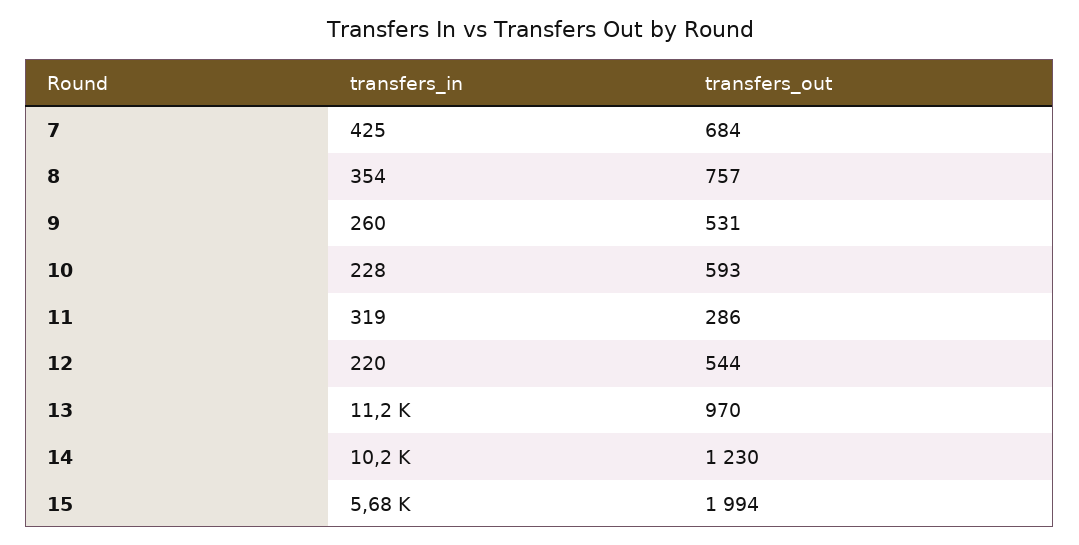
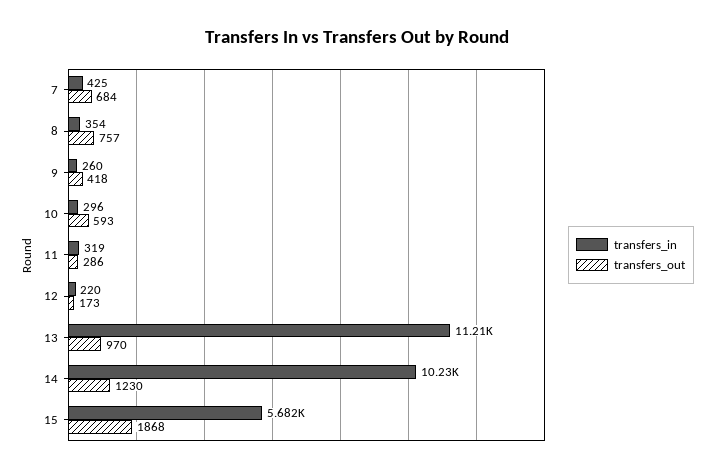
  {
    "transfers_in": {
      "7": 425,
      "8": 354,
      "9": 260,
-     "10": 228,
+     "10": 296,
      "11": 319,
      "12": 220,
      "13": 11210,
      "14": 10230,
      "15": 5682
    },
    "transfers_out": {
      "7": 684,
      "8": 757,
-     "9": 531,
+     "9": 418,
      "10": 593,
      "11": 286,
-     "12": 544,
+     "12": 173,
      "13": 970,
      "14": 1230,
-     "15": 1994
+     "15": 1868
    }
  }

